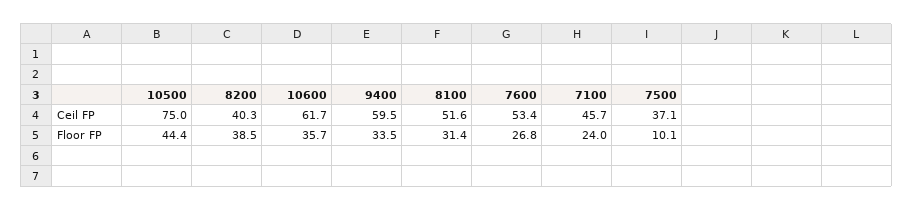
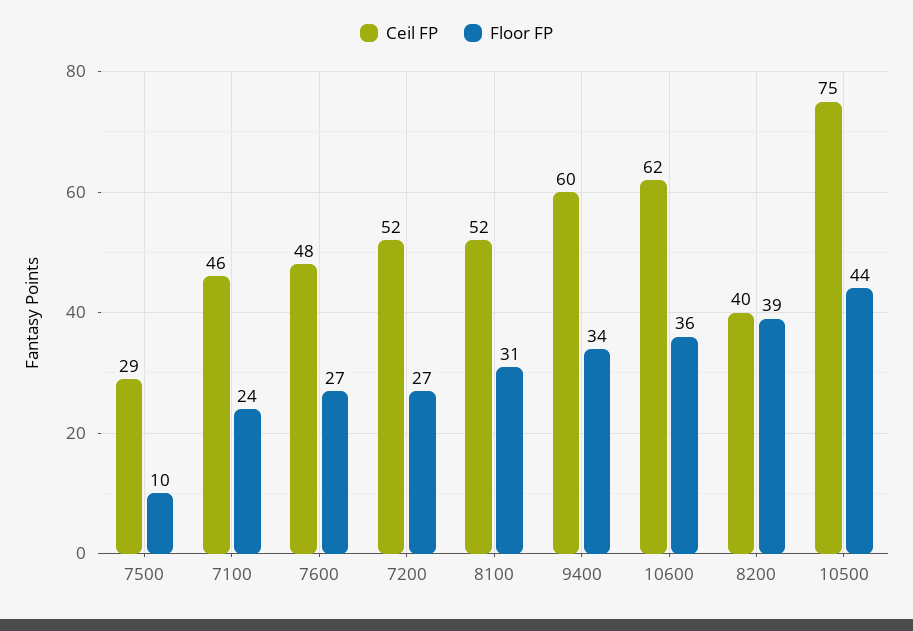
  {
    "Ceil FP": {
      "10500": 75,
      "8200": 40.3,
      "10600": 61.7,
      "9400": 59.5,
      "8100": 51.6,
-     "7600": 53.4,
+     "7600": 48,
      "7100": 45.7,
-     "7500": 37.1
+     "7500": 29,
+     "7200": 52
    },
    "Floor FP": {
      "10500": 44.4,
      "8200": 38.5,
      "10600": 35.7,
      "9400": 33.5,
      "8100": 31.4,
      "7600": 26.8,
      "7100": 24,
-     "7500": 10.1
+     "7500": 10.1,
+     "7200": 27
    }
  }

